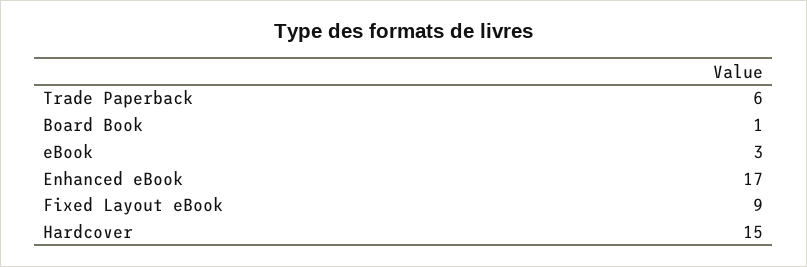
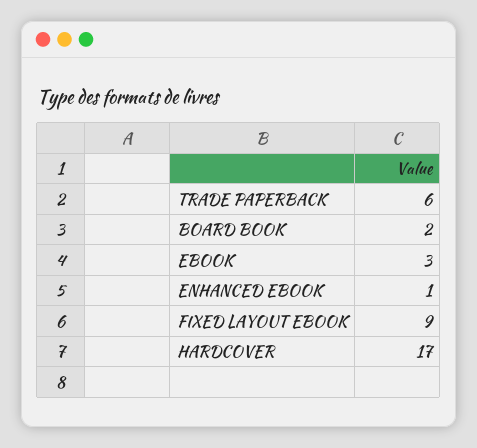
  {
    "Trade Paperback": 6,
-   "Board Book": 1,
+   "Board Book": 2,
    "eBook": 3,
-   "Enhanced eBook": 17,
+   "Enhanced eBook": 1,
    "Fixed Layout eBook": 9,
-   "Hardcover": 15
+   "Hardcover": 17
  }

